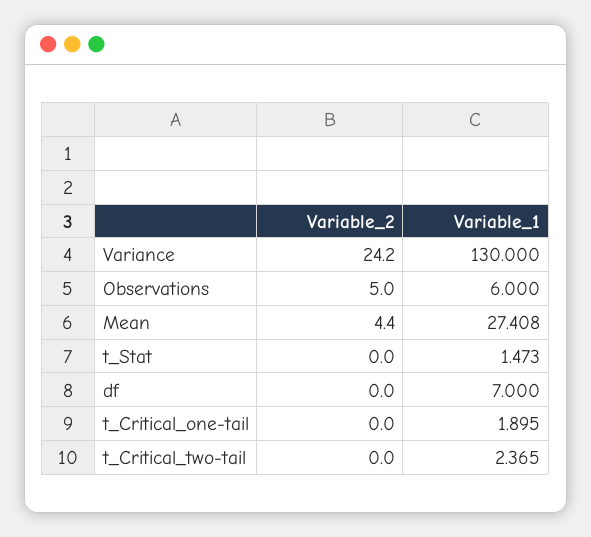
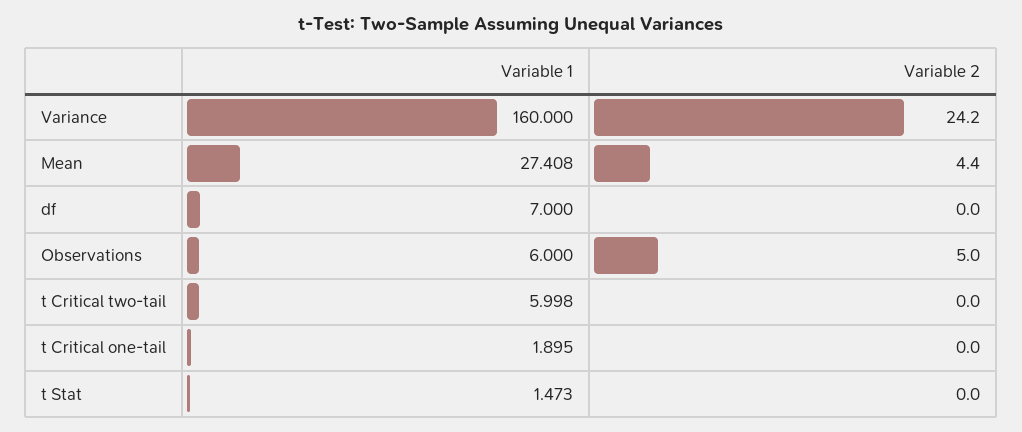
  {
    "Variable_2": {
      "Variance": 24.2,
      "Observations": 5,
      "Mean": 4.4,
      "t_Stat": 0,
      "df": 0,
      "t_Critical_one-tail": 0,
      "t_Critical_two-tail": 0
    },
    "Variable_1": {
-     "Variance": 130,
+     "Variance": 160,
      "Observations": 6,
      "Mean": 27.408,
      "t_Stat": 1.473,
      "df": 7,
      "t_Critical_one-tail": 1.895,
-     "t_Critical_two-tail": 2.365
+     "t_Critical_two-tail": 5.998
    }
  }

